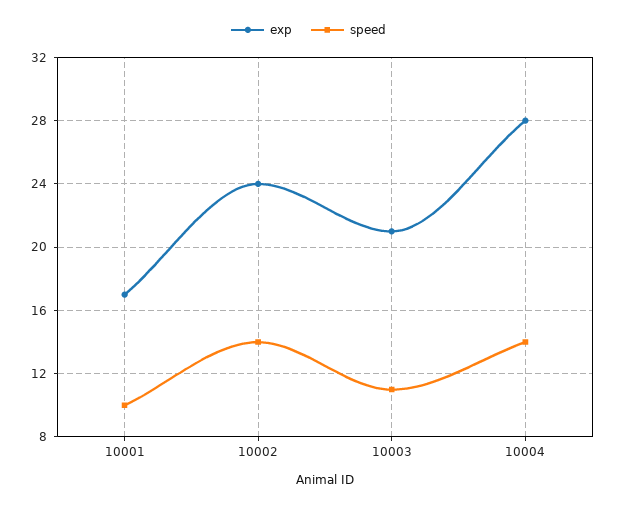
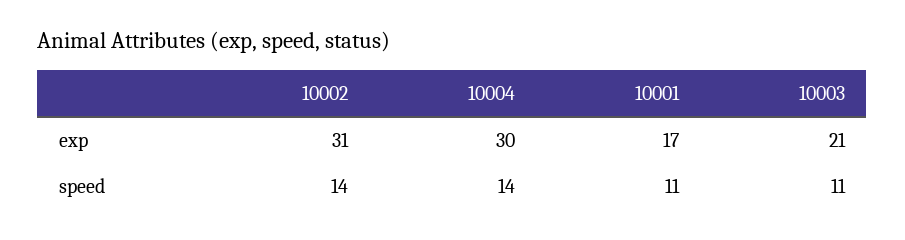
  {
    "exp": {
      "10001": 17,
-     "10002": 24,
+     "10002": 31,
      "10003": 21,
-     "10004": 28
+     "10004": 30
    },
    "speed": {
-     "10001": 10,
+     "10001": 11,
      "10002": 14,
      "10003": 11,
      "10004": 14
    }
  }

